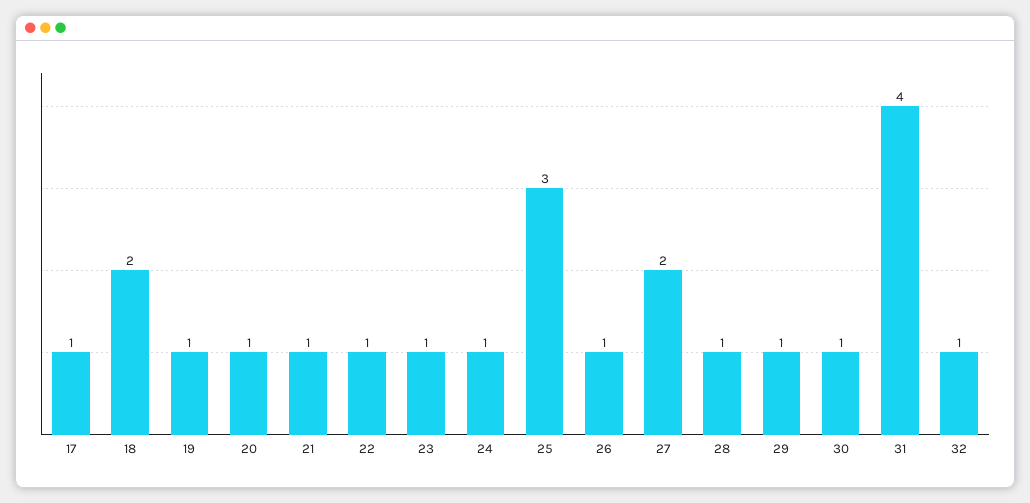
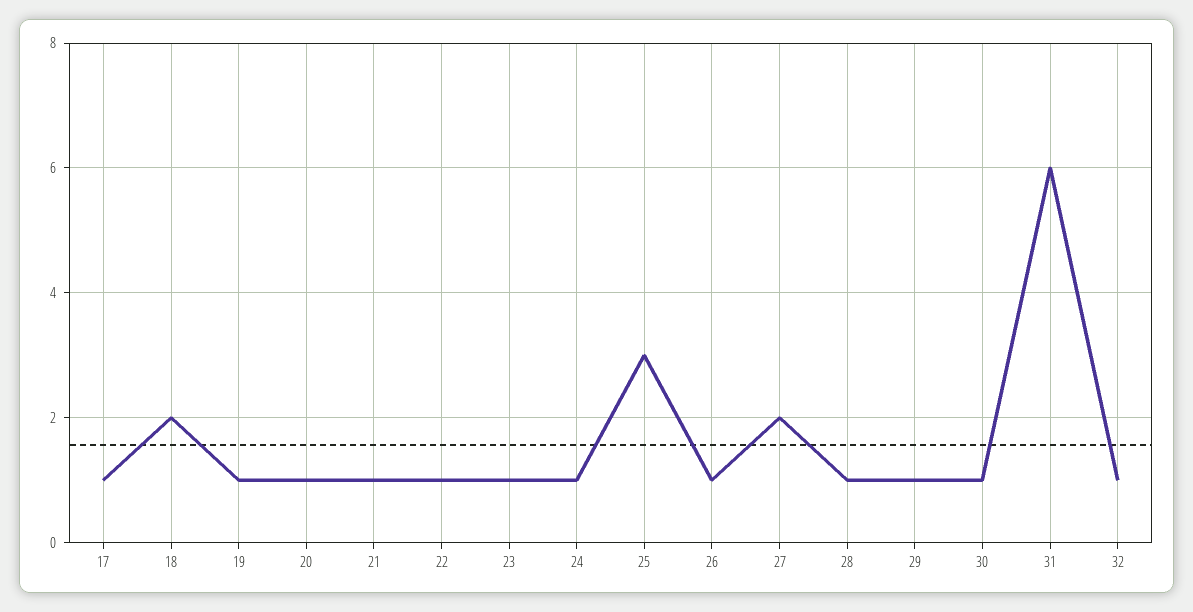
  {
    "17": 1,
    "18": 2,
    "19": 1,
    "20": 1,
    "21": 1,
    "22": 1,
    "23": 1,
    "24": 1,
    "25": 3,
    "26": 1,
    "27": 2,
    "28": 1,
    "29": 1,
    "30": 1,
-   "31": 4,
+   "31": 6,
    "32": 1
  }

